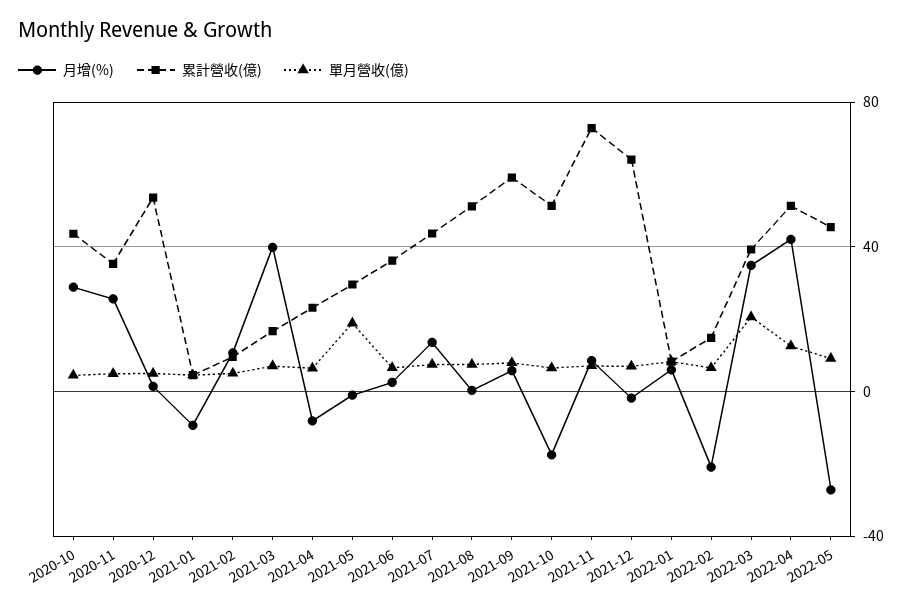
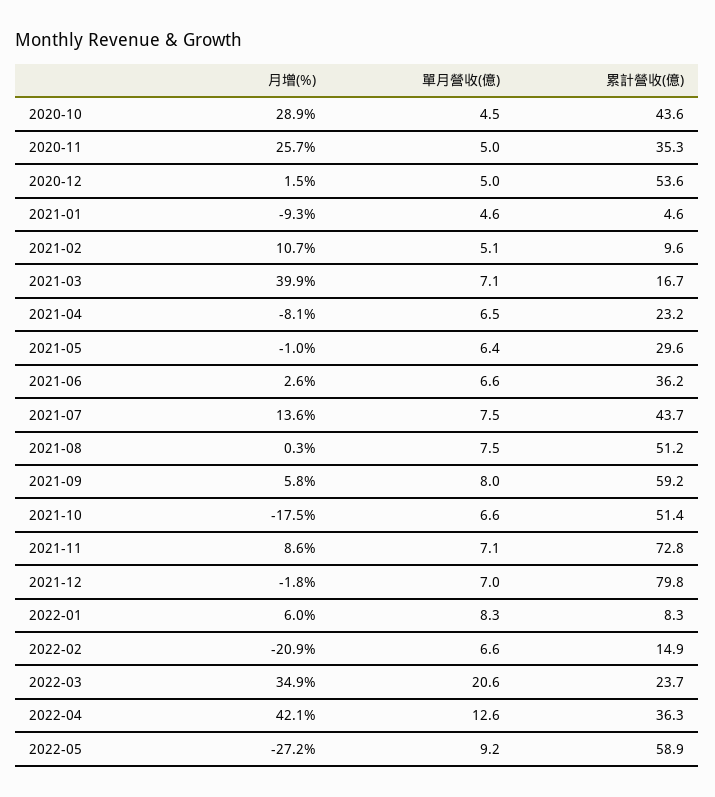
  {
    "月增(%)": {
      "2020-10": 28.9,
      "2020-11": 25.7,
      "2020-12": 1.5,
      "2021-01": -9.3,
      "2021-02": 10.7,
      "2021-03": 39.9,
      "2021-04": -8.1,
      "2021-05": -1,
      "2021-06": 2.6,
      "2021-07": 13.6,
      "2021-08": 0.3,
      "2021-09": 5.8,
      "2021-10": -17.5,
      "2021-11": 8.6,
      "2021-12": -1.8,
      "2022-01": 6,
      "2022-02": -20.9,
      "2022-03": 34.9,
      "2022-04": 42.1,
      "2022-05": -27.2
    },
    "累計營收(億)": {
      "2020-10": 43.6,
      "2020-11": 35.3,
      "2020-12": 53.6,
      "2021-01": 4.6,
      "2021-02": 9.6,
      "2021-03": 16.7,
      "2021-04": 23.2,
      "2021-05": 29.6,
      "2021-06": 36.2,
      "2021-07": 43.7,
      "2021-08": 51.2,
      "2021-09": 59.2,
      "2021-10": 51.4,
      "2021-11": 72.8,
-     "2021-12": 65,
+     "2021-12": 79.8,
      "2022-01": 8.3,
      "2022-02": 14.9,
-     "2022-03": 40,
+     "2022-03": 23.7,
-     "2022-04": 50,
+     "2022-04": 36.3,
-     "2022-05": 45
+     "2022-05": 58.9
    },
    "單月營收(億)": {
      "2020-10": 4.5,
      "2020-11": 5,
      "2020-12": 5,
      "2021-01": 4.6,
      "2021-02": 5.1,
      "2021-03": 7.1,
      "2021-04": 6.5,
-     "2021-05": 20,
+     "2021-05": 6.4,
      "2021-06": 6.6,
      "2021-07": 7.5,
      "2021-08": 7.5,
      "2021-09": 8,
      "2021-10": 6.6,
      "2021-11": 7.1,
      "2021-12": 7,
      "2022-01": 8.3,
      "2022-02": 6.6,
      "2022-03": 20.6,
      "2022-04": 12.6,
      "2022-05": 9.2
    }
  }

